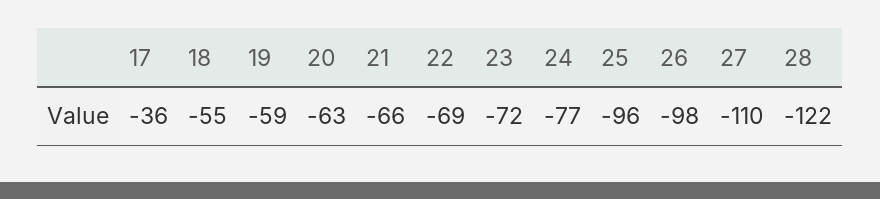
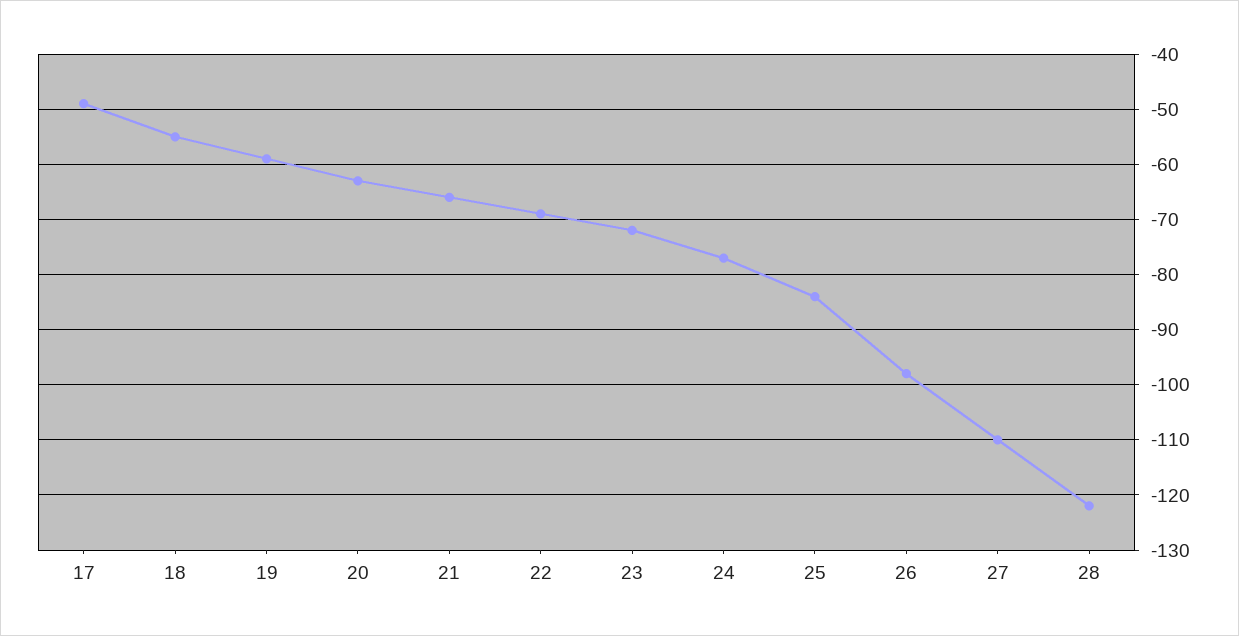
  {
-   "17": -36,
+   "17": -50,
    "18": -55,
    "19": -59,
    "20": -63,
    "21": -66,
    "22": -69,
    "23": -72,
    "24": -77,
-   "25": -96,
+   "25": -85,
    "26": -98,
    "27": -110,
    "28": -122
  }

